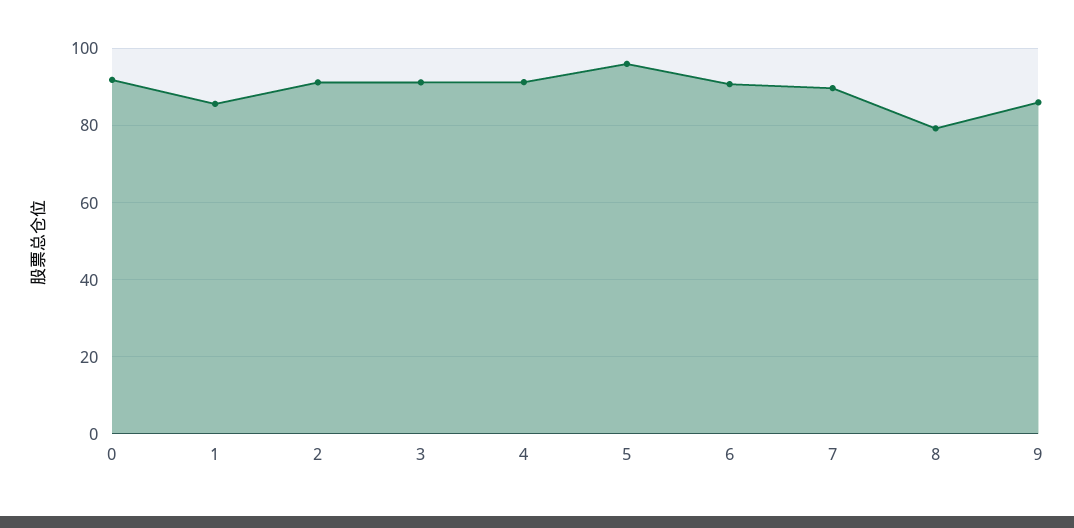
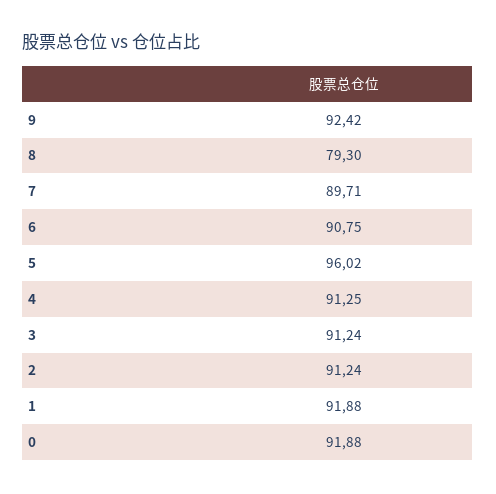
  {
    "0": 91.88,
-   "1": 86,
+   "1": 91.88,
    "2": 91.24,
    "3": 91.24,
    "4": 91.25,
    "5": 96.02,
    "6": 90.75,
    "7": 89.71,
    "8": 79.3,
-   "9": 86
+   "9": 92.42
  }

